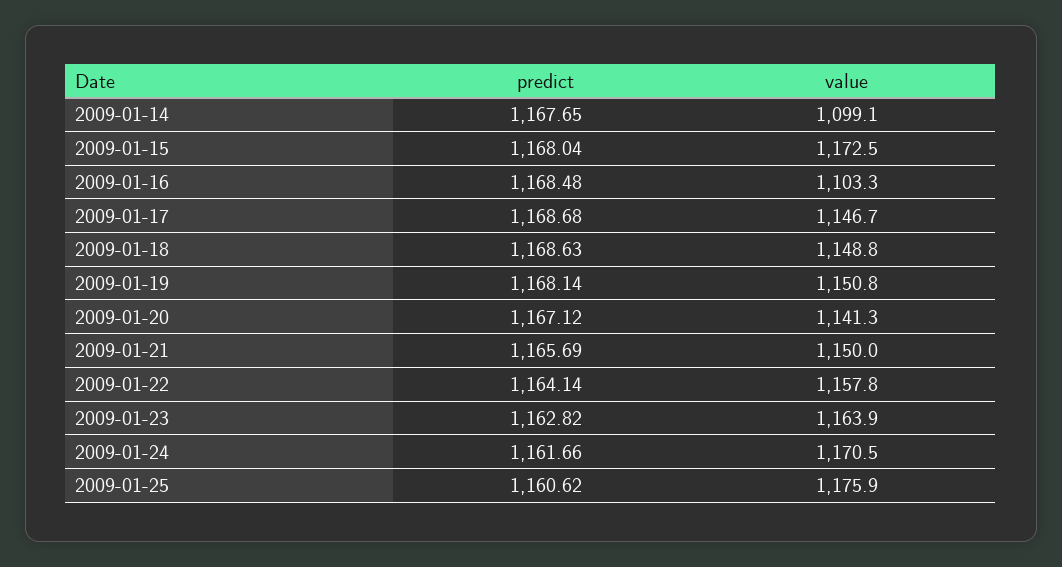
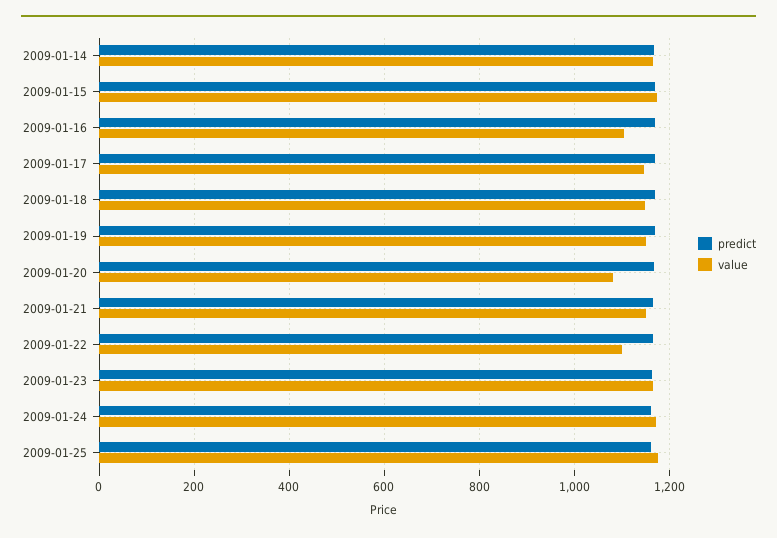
  {
    "predict": {
      "2009-01-14": 1167.65,
      "2009-01-15": 1168.04,
      "2009-01-16": 1168.48,
      "2009-01-17": 1168.68,
      "2009-01-18": 1168.63,
      "2009-01-19": 1168.14,
      "2009-01-20": 1167.12,
      "2009-01-21": 1165.69,
      "2009-01-22": 1164.14,
      "2009-01-23": 1162.82,
      "2009-01-24": 1161.66,
      "2009-01-25": 1160.62
    },
    "value": {
-     "2009-01-14": 1099.1,
+     "2009-01-14": 1160,
      "2009-01-15": 1172.5,
      "2009-01-16": 1103.3,
      "2009-01-17": 1146.7,
      "2009-01-18": 1148.8,
      "2009-01-19": 1150.8,
-     "2009-01-20": 1141.3,
+     "2009-01-20": 1080,
      "2009-01-21": 1150,
-     "2009-01-22": 1157.8,
+     "2009-01-22": 1100,
      "2009-01-23": 1163.9,
      "2009-01-24": 1170.5,
      "2009-01-25": 1175.9
    }
  }

